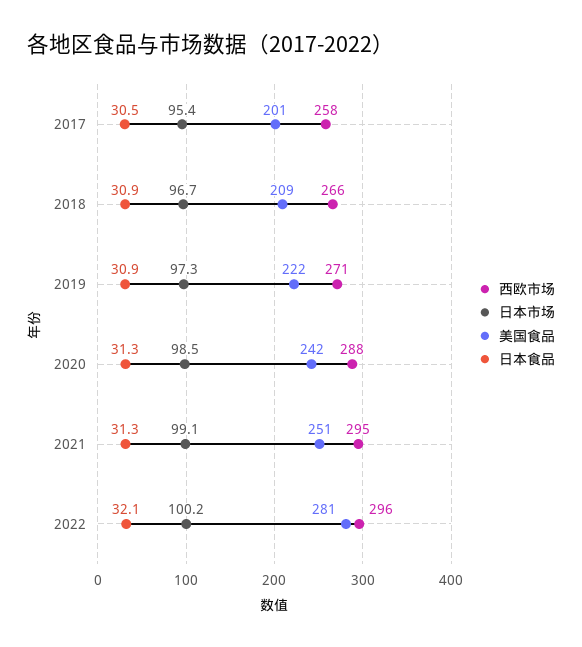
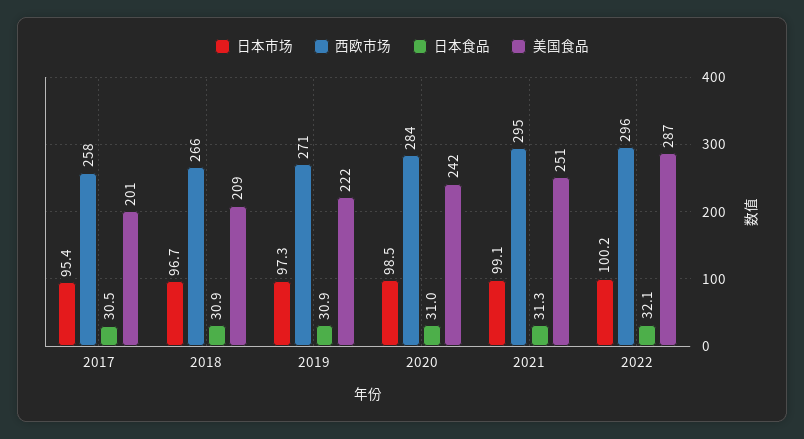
  {
    "西欧市场": {
      "2017": 258,
      "2018": 266,
      "2019": 271,
-     "2020": 288,
+     "2020": 284,
      "2021": 295,
      "2022": 296
    },
    "日本市场": {
      "2017": 95.4,
      "2018": 96.7,
      "2019": 97.3,
      "2020": 98.5,
      "2021": 99.1,
      "2022": 100.2
    },
    "美国食品": {
      "2017": 201,
      "2018": 209,
      "2019": 222,
      "2020": 242,
      "2021": 251,
-     "2022": 281
+     "2022": 287
    },
    "日本食品": {
      "2017": 30.5,
      "2018": 30.9,
      "2019": 30.9,
-     "2020": 31.3,
+     "2020": 31,
      "2021": 31.3,
      "2022": 32.1
    }
  }

